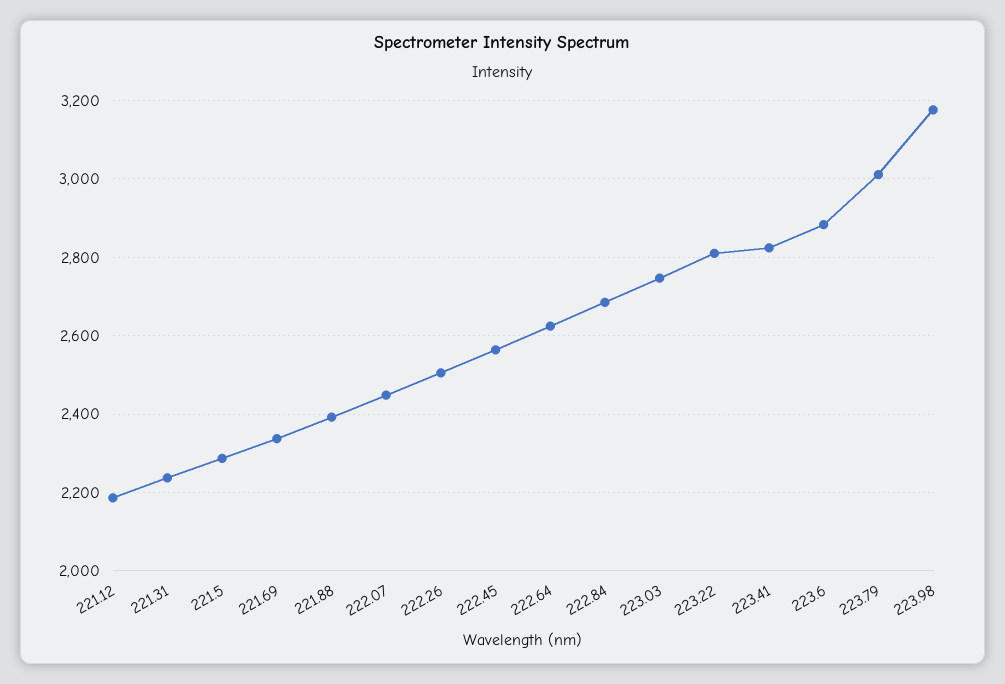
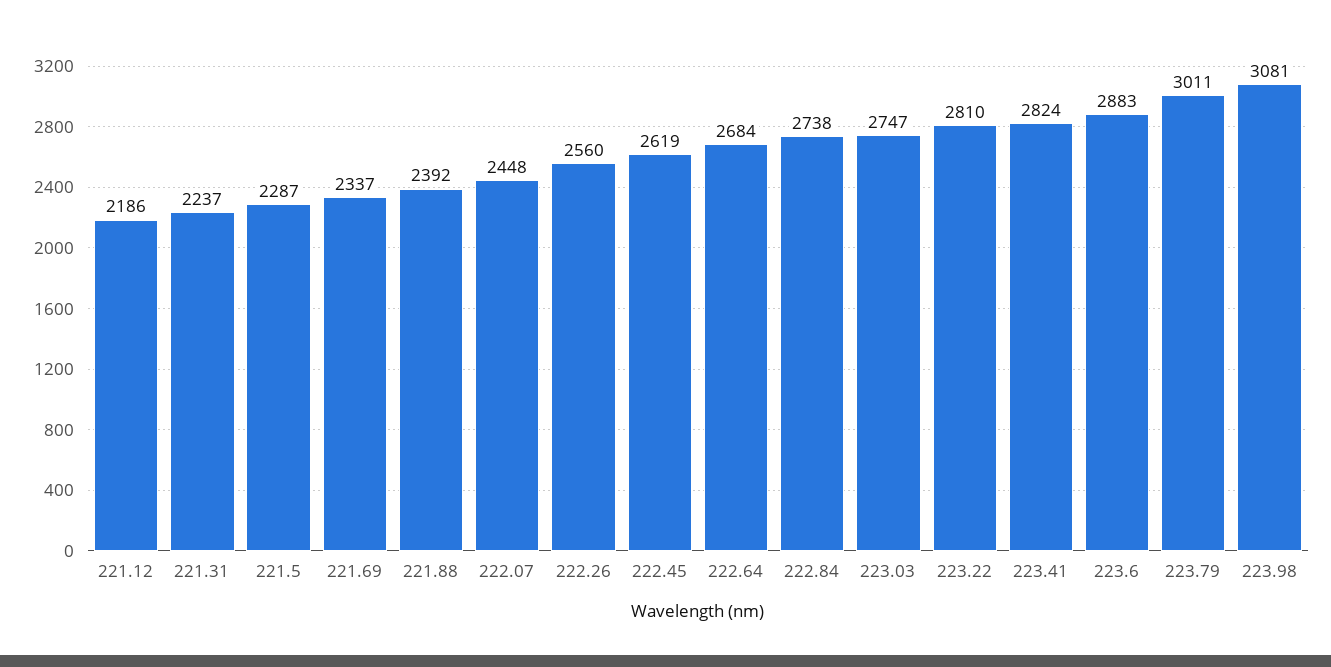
  {
    "221.12": 2186,
    "221.31": 2237,
    "221.5": 2287,
    "221.69": 2337,
    "221.88": 2392,
    "222.07": 2448,
-   "222.26": 2500,
+   "222.26": 2560,
-   "222.45": 2560,
+   "222.45": 2619,
-   "222.64": 2620,
+   "222.64": 2684,
-   "222.84": 2680,
+   "222.84": 2738,
    "223.03": 2747,
    "223.22": 2810,
    "223.41": 2824,
    "223.6": 2883,
    "223.79": 3011,
-   "223.98": 3180
+   "223.98": 3081
  }

